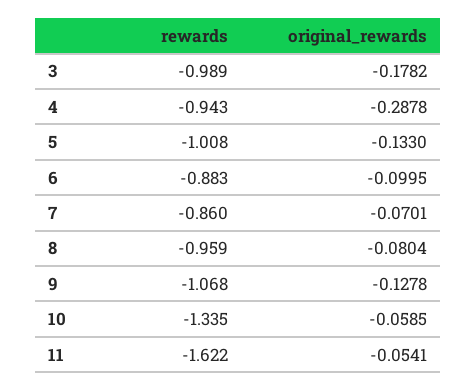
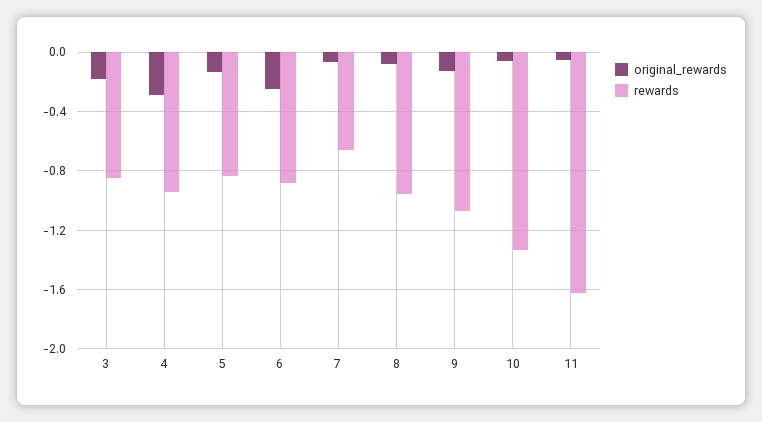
  {
    "rewards": {
-     "3": -0.989,
+     "3": -0.85,
      "4": -0.943,
-     "5": -1.008,
+     "5": -0.85,
      "6": -0.883,
-     "7": -0.86,
+     "7": -0.65,
      "8": -0.959,
      "9": -1.068,
      "10": -1.335,
      "11": -1.622
    },
    "original_rewards": {
      "3": -0.1782,
      "4": -0.2878,
      "5": -0.133,
-     "6": -0.0995,
+     "6": -0.25,
      "7": -0.0701,
      "8": -0.0804,
      "9": -0.1278,
      "10": -0.0585,
      "11": -0.0541
    }
  }

